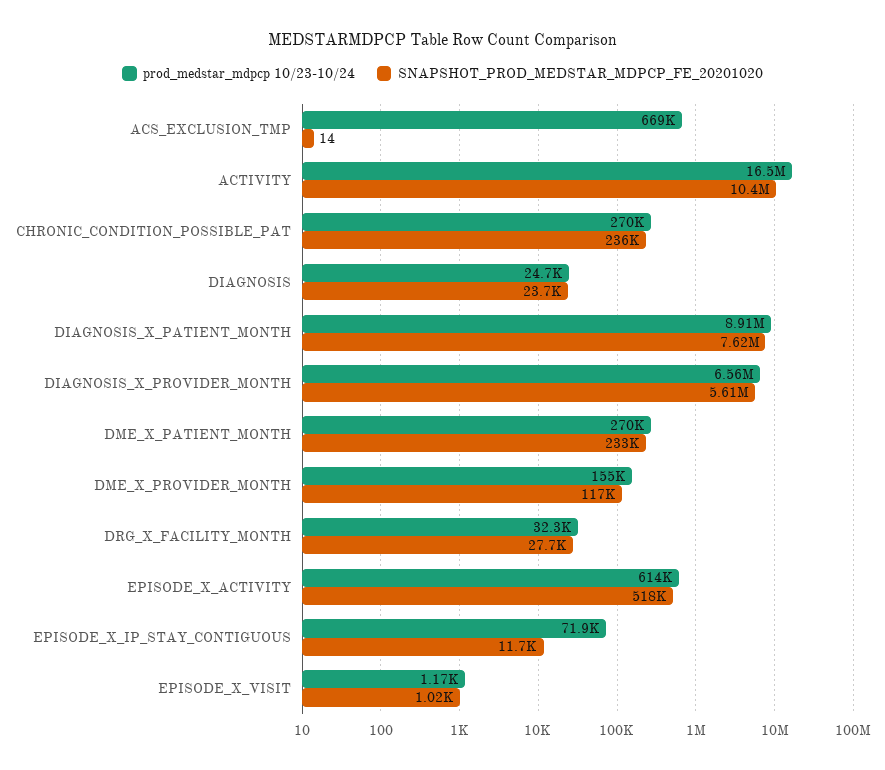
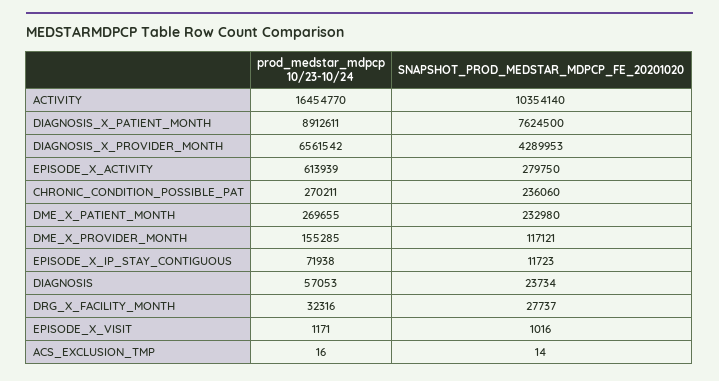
  {
    "prod_medstar_mdpcp 10/23-10/24": {
-     "ACS_EXCLUSION_TMP": 669000,
+     "ACS_EXCLUSION_TMP": 16,
      "ACTIVITY": 16454770,
      "CHRONIC_CONDITION_POSSIBLE_PAT": 270211,
-     "DIAGNOSIS": 24700,
+     "DIAGNOSIS": 57053,
      "DIAGNOSIS_X_PATIENT_MONTH": 8912611,
      "DIAGNOSIS_X_PROVIDER_MONTH": 6561542,
      "DME_X_PATIENT_MONTH": 269655,
      "DME_X_PROVIDER_MONTH": 155285,
      "DRG_X_FACILITY_MONTH": 32316,
      "EPISODE_X_ACTIVITY": 613939,
      "EPISODE_X_IP_STAY_CONTIGUOUS": 71938,
      "EPISODE_X_VISIT": 1171
    },
    "SNAPSHOT_PROD_MEDSTAR_MDPCP_FE_20201020": {
      "ACS_EXCLUSION_TMP": 14,
      "ACTIVITY": 10354140,
      "CHRONIC_CONDITION_POSSIBLE_PAT": 236060,
      "DIAGNOSIS": 23734,
      "DIAGNOSIS_X_PATIENT_MONTH": 7624500,
-     "DIAGNOSIS_X_PROVIDER_MONTH": 5610000,
+     "DIAGNOSIS_X_PROVIDER_MONTH": 4289953,
      "DME_X_PATIENT_MONTH": 232980,
      "DME_X_PROVIDER_MONTH": 117121,
      "DRG_X_FACILITY_MONTH": 27737,
-     "EPISODE_X_ACTIVITY": 518000,
+     "EPISODE_X_ACTIVITY": 279750,
      "EPISODE_X_IP_STAY_CONTIGUOUS": 11723,
      "EPISODE_X_VISIT": 1016
    }
  }

